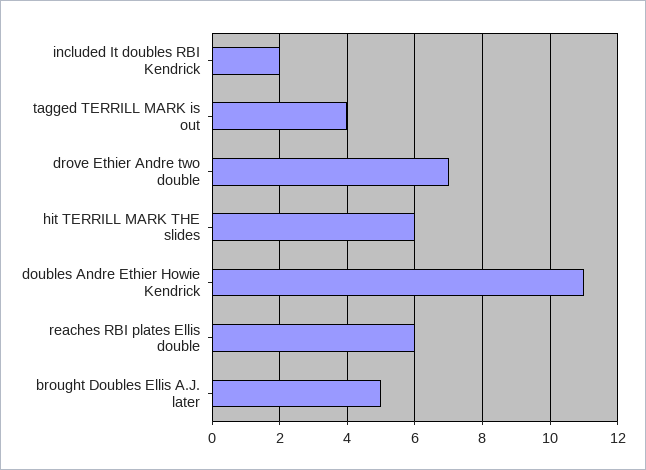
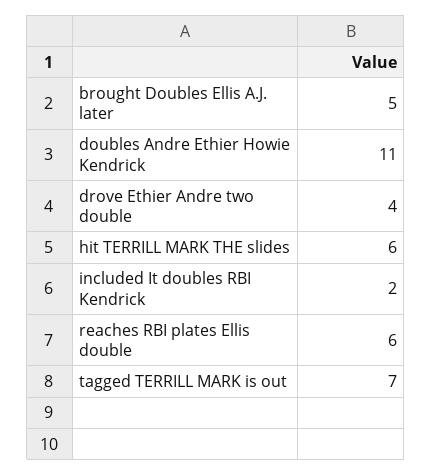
  {
    "included It doubles RBI Kendrick": 2,
-   "tagged TERRILL MARK is out": 4,
+   "tagged TERRILL MARK is out": 7,
-   "drove Ethier Andre two double": 7,
+   "drove Ethier Andre two double": 4,
    "hit TERRILL MARK THE slides": 6,
    "doubles Andre Ethier Howie Kendrick": 11,
    "reaches RBI plates Ellis double": 6,
    "brought Doubles Ellis A.J. later": 5
  }

